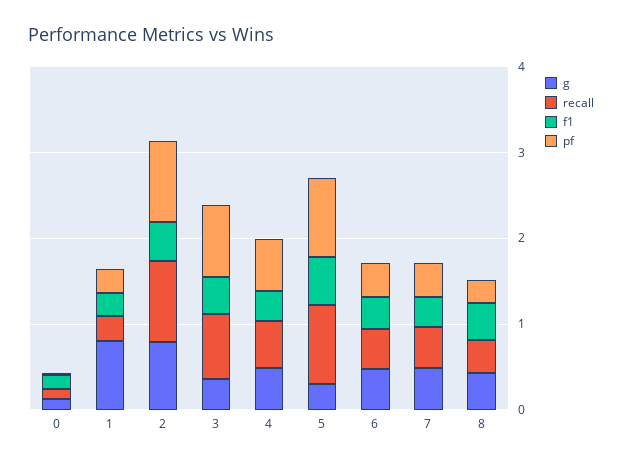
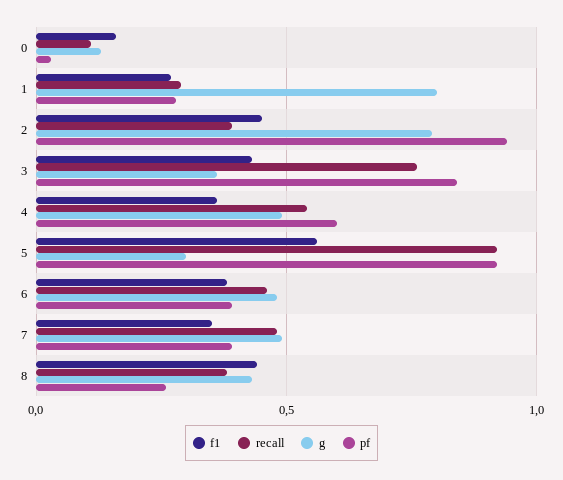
  {
    "g": {
      "0": 0.15,
      "1": 0.8,
      "2": 0.8,
      "3": 0.35,
      "4": 0.5,
      "5": 0.3,
      "6": 0.5,
      "7": 0.5,
      "8": 0.45
    },
    "recall": {
      "0": 0.1,
      "1": 0.3,
-     "2": 1,
+     "2": 0.4,
      "3": 0.75,
      "4": 0.55,
      "5": 0.9,
      "6": 0.45,
      "7": 0.5,
      "8": 0.4
    },
    "f1": {
      "0": 0.15,
      "1": 0.25,
      "2": 0.45,
      "3": 0.45,
      "4": 0.35,
      "5": 0.55,
      "6": 0.4,
      "7": 0.35,
      "8": 0.45
    },
    "pf": {
      "0": 0.05,
      "1": 0.3,
      "2": 0.95,
      "3": 0.85,
      "4": 0.6,
      "5": 0.9,
      "6": 0.4,
      "7": 0.4,
      "8": 0.25
    }
  }

